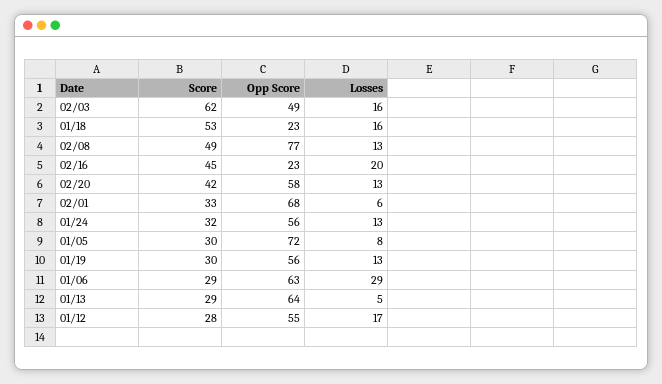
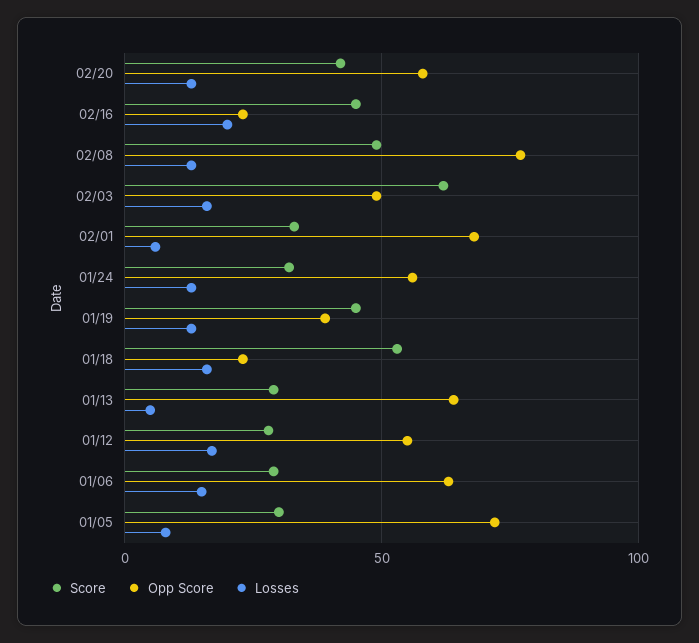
  {
    "Score": {
      "02/03": 62,
      "01/18": 53,
      "02/08": 49,
      "02/16": 45,
      "02/20": 42,
      "02/01": 33,
      "01/24": 32,
      "01/05": 30,
-     "01/19": 30,
+     "01/19": 45,
      "01/06": 29,
      "01/13": 29,
      "01/12": 28
    },
    "Opp Score": {
      "02/03": 49,
      "01/18": 23,
      "02/08": 77,
      "02/16": 23,
      "02/20": 58,
      "02/01": 68,
      "01/24": 56,
      "01/05": 72,
-     "01/19": 56,
+     "01/19": 40,
      "01/06": 63,
      "01/13": 64,
      "01/12": 55
    },
    "Losses": {
      "02/03": 16,
      "01/18": 16,
      "02/08": 13,
      "02/16": 20,
      "02/20": 13,
      "02/01": 6,
      "01/24": 13,
      "01/05": 8,
      "01/19": 13,
-     "01/06": 29,
+     "01/06": 15,
      "01/13": 5,
      "01/12": 17
    }
  }

